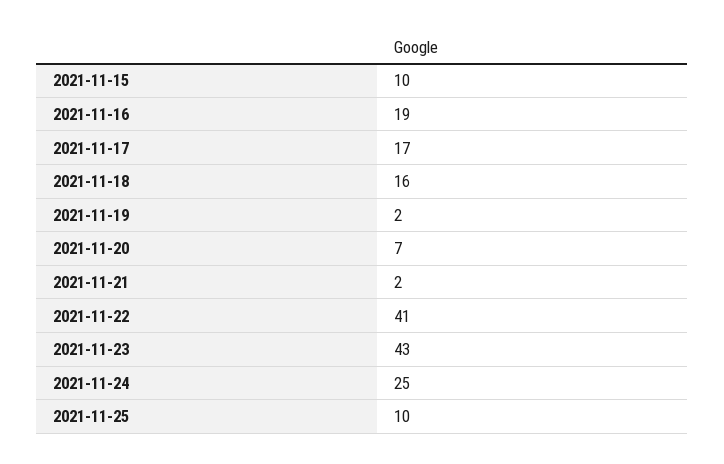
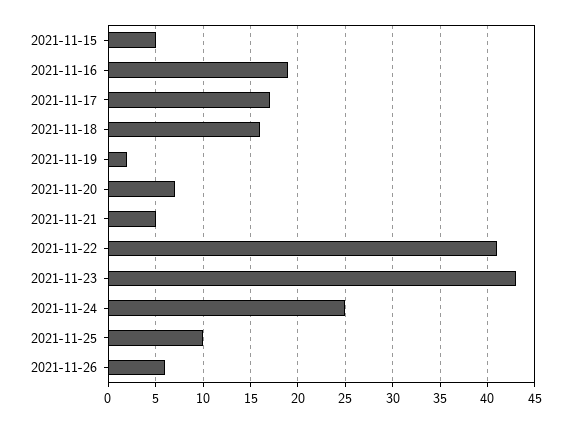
  {
-   "2021-11-15": 10,
+   "2021-11-15": 5,
    "2021-11-16": 19,
    "2021-11-17": 17,
    "2021-11-18": 16,
    "2021-11-19": 2,
    "2021-11-20": 7,
-   "2021-11-21": 2,
+   "2021-11-21": 5,
    "2021-11-22": 41,
    "2021-11-23": 43,
    "2021-11-24": 25,
-   "2021-11-25": 10
+   "2021-11-25": 10,
+   "2021-11-26": 6
  }

